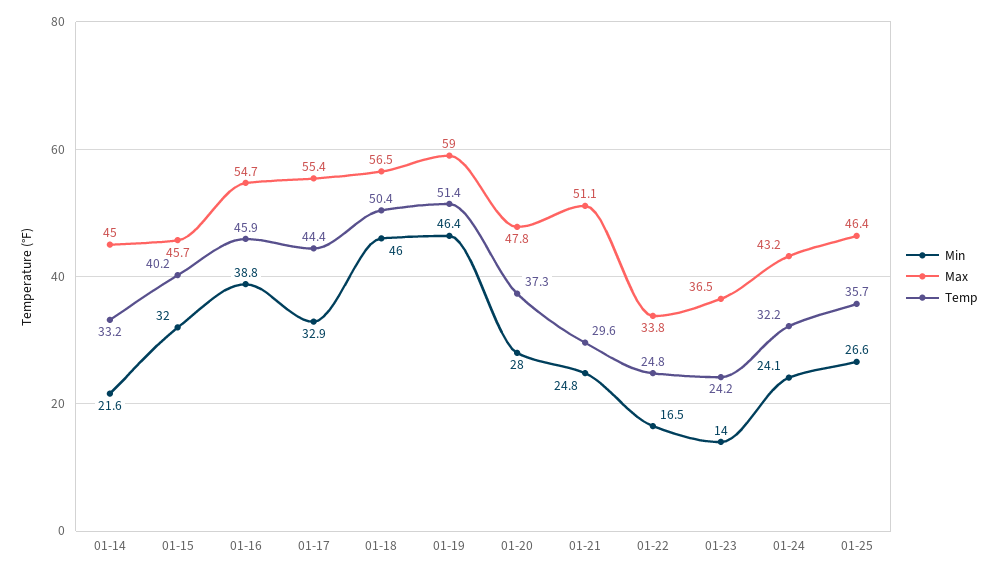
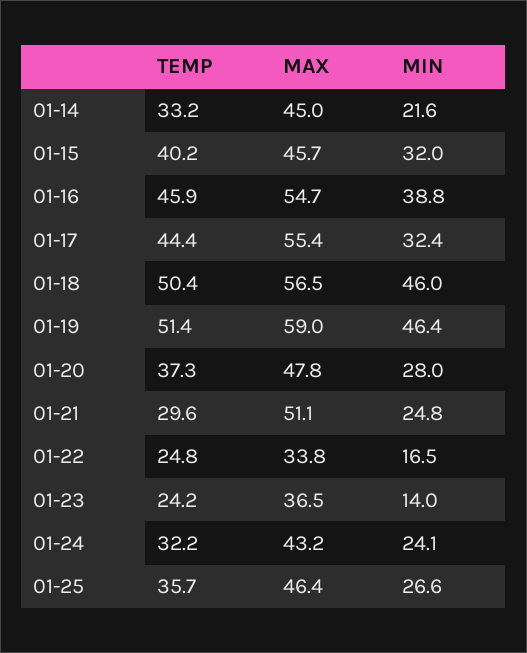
  {
    "Min": {
      "01-14": 21.6,
      "01-15": 32,
      "01-16": 38.8,
-     "01-17": 32.9,
+     "01-17": 32.4,
      "01-18": 46,
      "01-19": 46.4,
      "01-20": 28,
      "01-21": 24.8,
      "01-22": 16.5,
      "01-23": 14,
      "01-24": 24.1,
      "01-25": 26.6
    },
    "Max": {
      "01-14": 45,
      "01-15": 45.7,
      "01-16": 54.7,
      "01-17": 55.4,
      "01-18": 56.5,
      "01-19": 59,
      "01-20": 47.8,
      "01-21": 51.1,
      "01-22": 33.8,
      "01-23": 36.5,
      "01-24": 43.2,
      "01-25": 46.4
    },
    "Temp": {
      "01-14": 33.2,
      "01-15": 40.2,
      "01-16": 45.9,
      "01-17": 44.4,
      "01-18": 50.4,
      "01-19": 51.4,
      "01-20": 37.3,
      "01-21": 29.6,
      "01-22": 24.8,
      "01-23": 24.2,
      "01-24": 32.2,
      "01-25": 35.7
    }
  }

